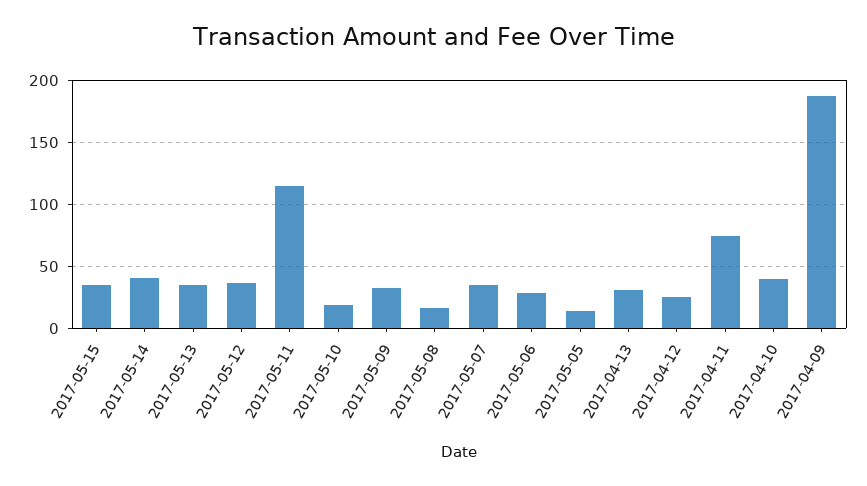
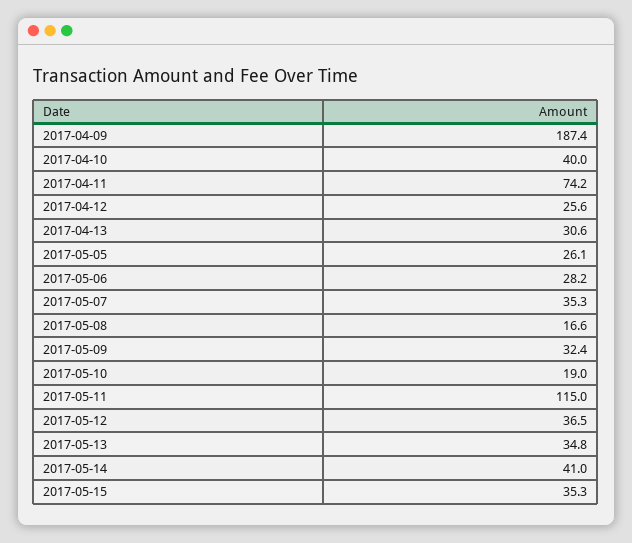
  {
    "2017-05-15": 35.3,
    "2017-05-14": 41,
    "2017-05-13": 34.8,
    "2017-05-12": 36.5,
    "2017-05-11": 115,
    "2017-05-10": 19,
    "2017-05-09": 32.4,
    "2017-05-08": 16.6,
    "2017-05-07": 35.3,
    "2017-05-06": 28.2,
-   "2017-05-05": 15,
+   "2017-05-05": 26.1,
    "2017-04-13": 30.6,
    "2017-04-12": 25.6,
    "2017-04-11": 74.2,
    "2017-04-10": 40,
    "2017-04-09": 187.4
  }

